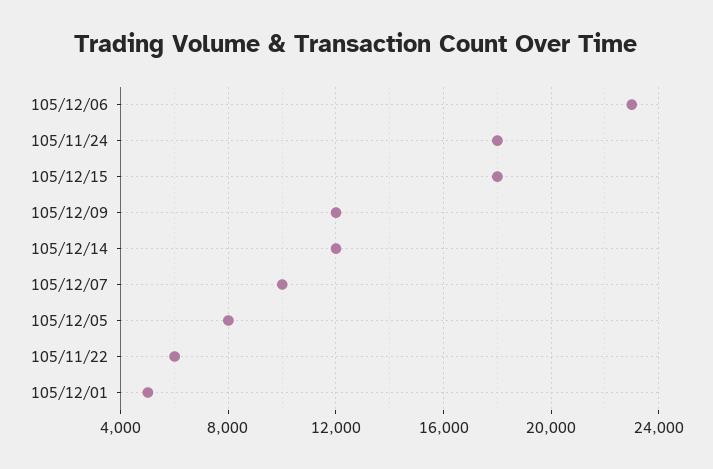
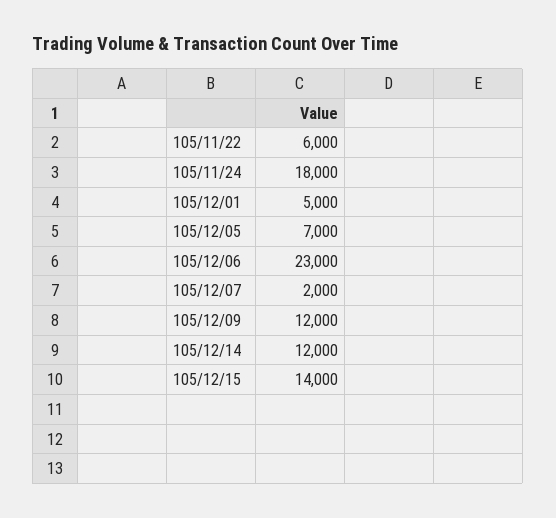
  {
    "105/12/06": 23000,
    "105/11/24": 18000,
-   "105/12/15": 18000,
+   "105/12/15": 14000,
    "105/12/09": 12000,
    "105/12/14": 12000,
-   "105/12/07": 10000,
+   "105/12/07": 2000,
-   "105/12/05": 8000,
+   "105/12/05": 7000,
    "105/11/22": 6000,
    "105/12/01": 5000
  }

